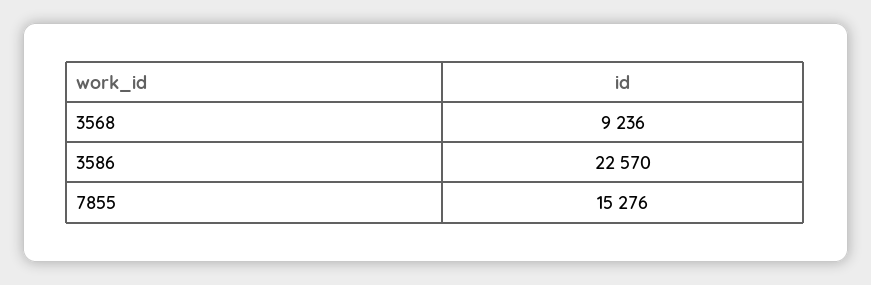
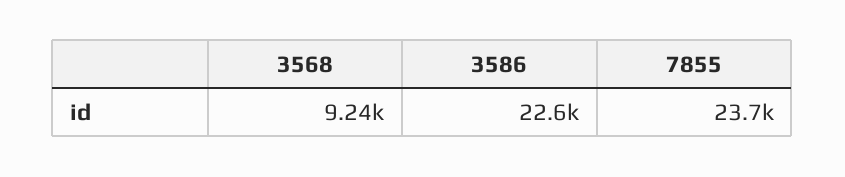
  {
    "3568": 9236,
    "3586": 22570,
-   "7855": 15276
+   "7855": 23700
  }

